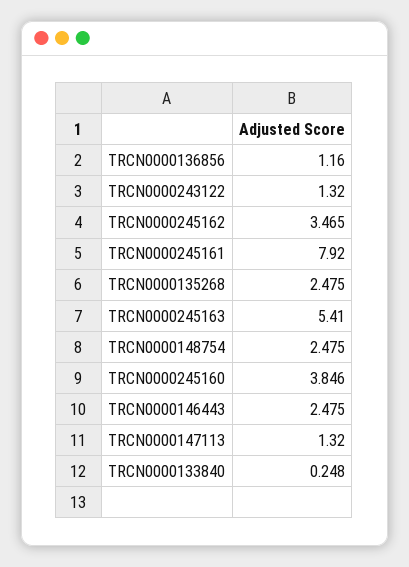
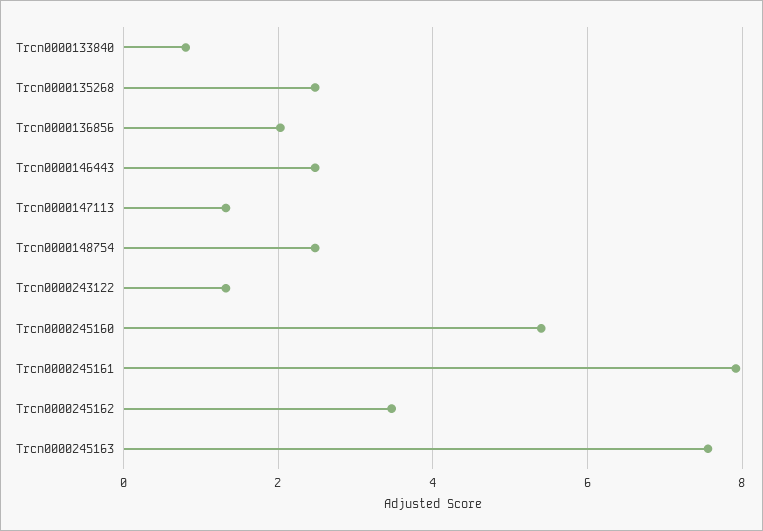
  {
-   "TRCN0000136856": 1.16,
+   "TRCN0000136856": 2,
    "TRCN0000243122": 1.32,
    "TRCN0000245162": 3.465,
    "TRCN0000245161": 7.92,
    "TRCN0000135268": 2.475,
-   "TRCN0000245163": 5.41,
+   "TRCN0000245163": 7.6,
    "TRCN0000148754": 2.475,
-   "TRCN0000245160": 3.846,
+   "TRCN0000245160": 5.4,
    "TRCN0000146443": 2.475,
    "TRCN0000147113": 1.32,
-   "TRCN0000133840": 0.248
+   "TRCN0000133840": 0.8
  }

